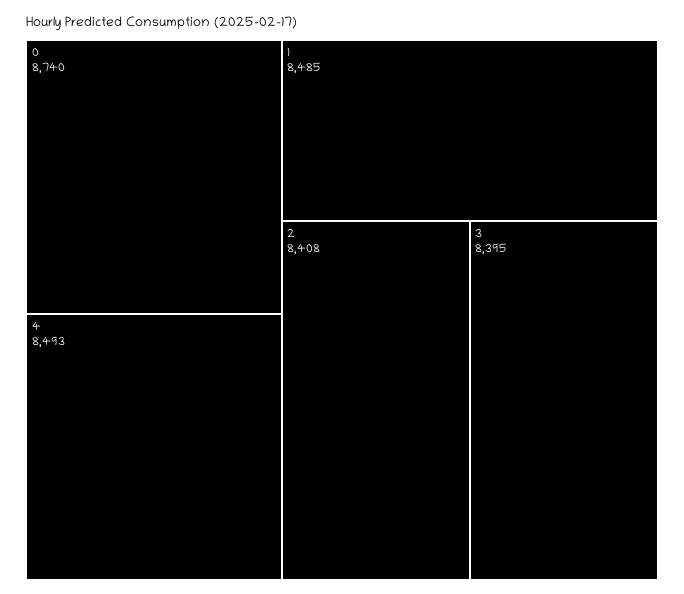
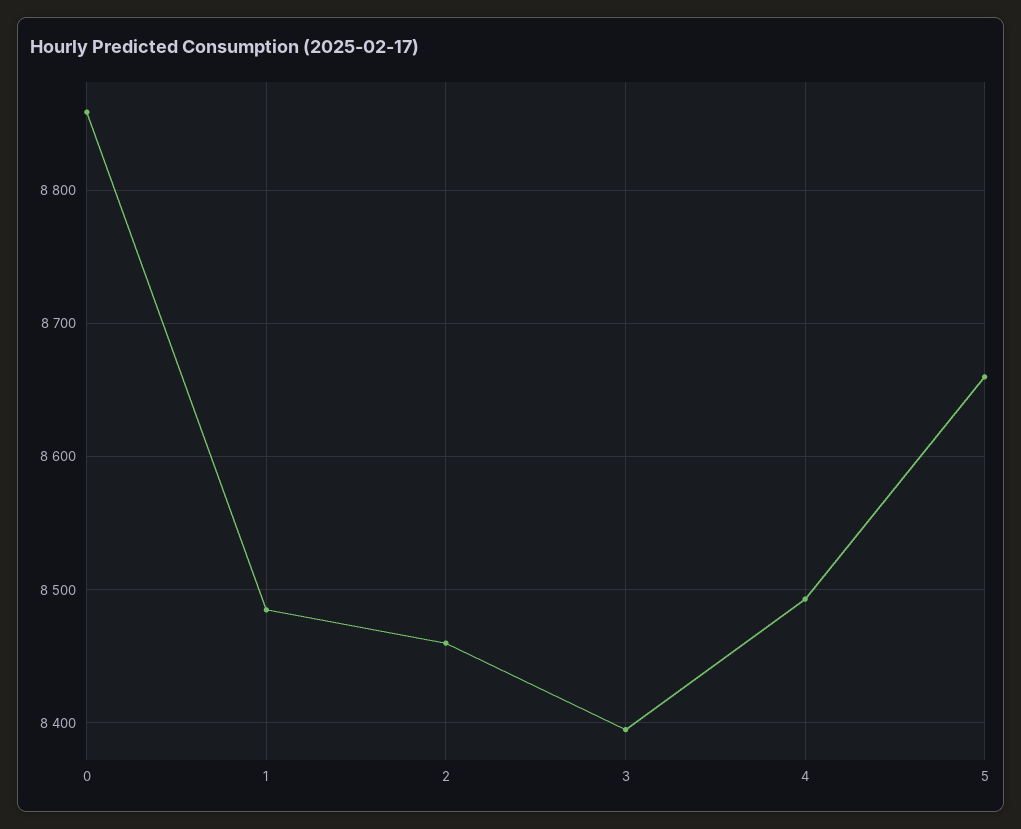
  {
-   "0": 8740,
+   "0": 8860,
    "4": 8493,
    "1": 8485,
-   "2": 8408,
+   "2": 8460,
-   "3": 8395
+   "3": 8395,
+   "5": 8660
  }

